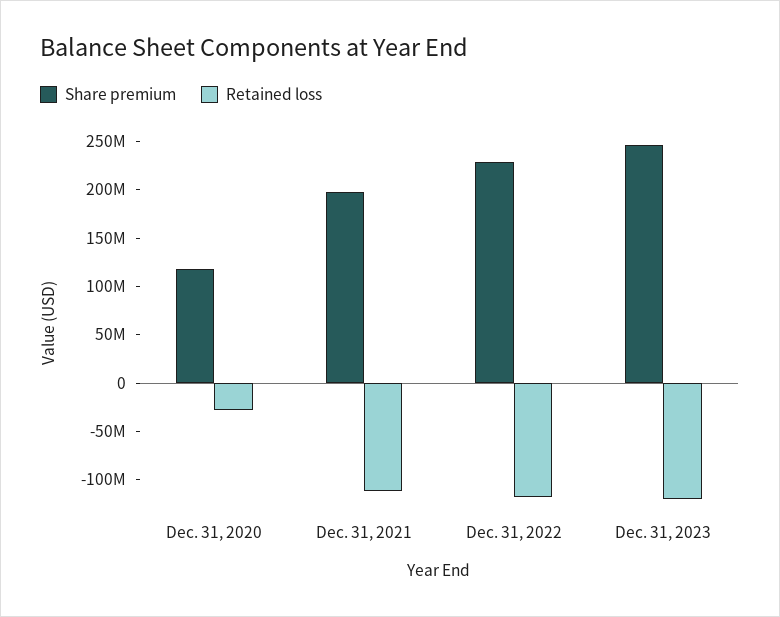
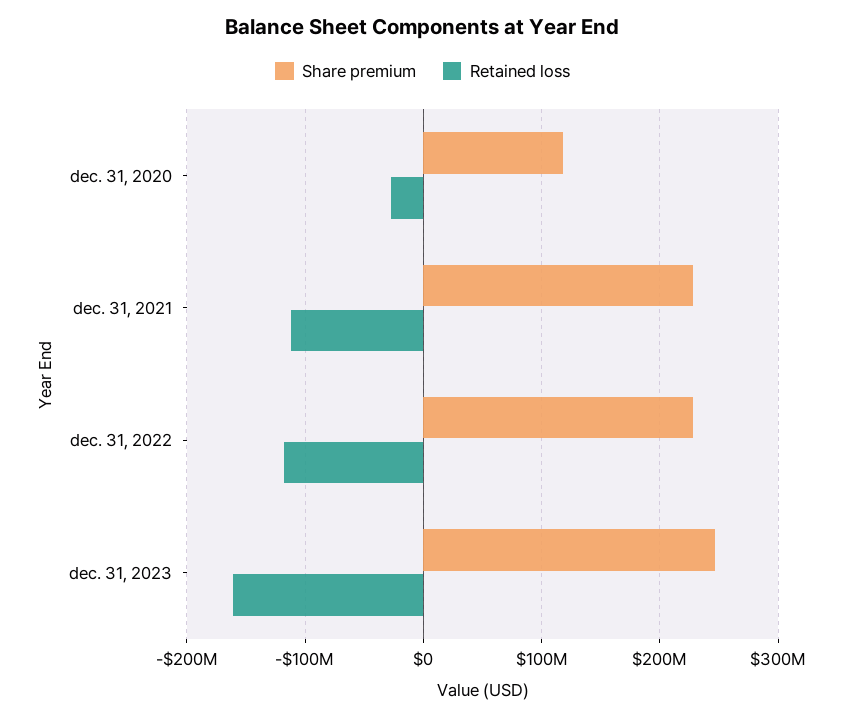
  {
    "Share premium": {
      "Dec. 31, 2020": 120000000,
-     "Dec. 31, 2021": 200000000,
+     "Dec. 31, 2021": 230000000,
      "Dec. 31, 2022": 230000000,
      "Dec. 31, 2023": 250000000
    },
    "Retained loss": {
      "Dec. 31, 2020": -30000000,
      "Dec. 31, 2021": -110000000,
      "Dec. 31, 2022": -120000000,
-     "Dec. 31, 2023": -120000000
+     "Dec. 31, 2023": -160000000
    }
  }

